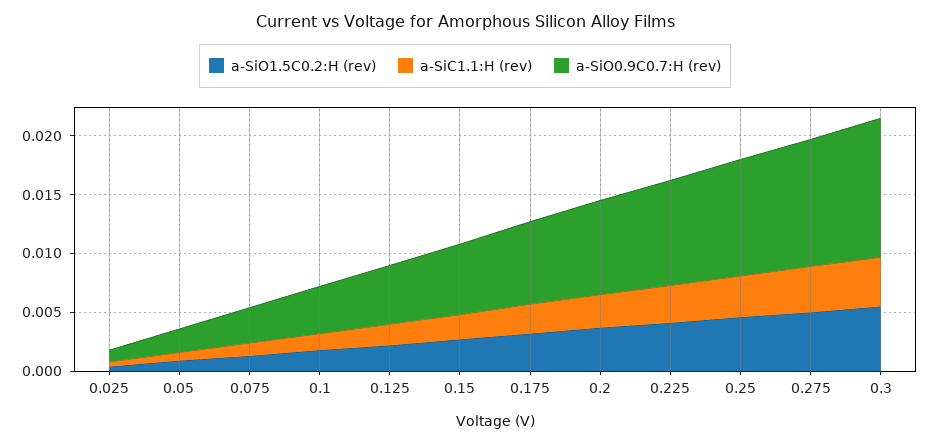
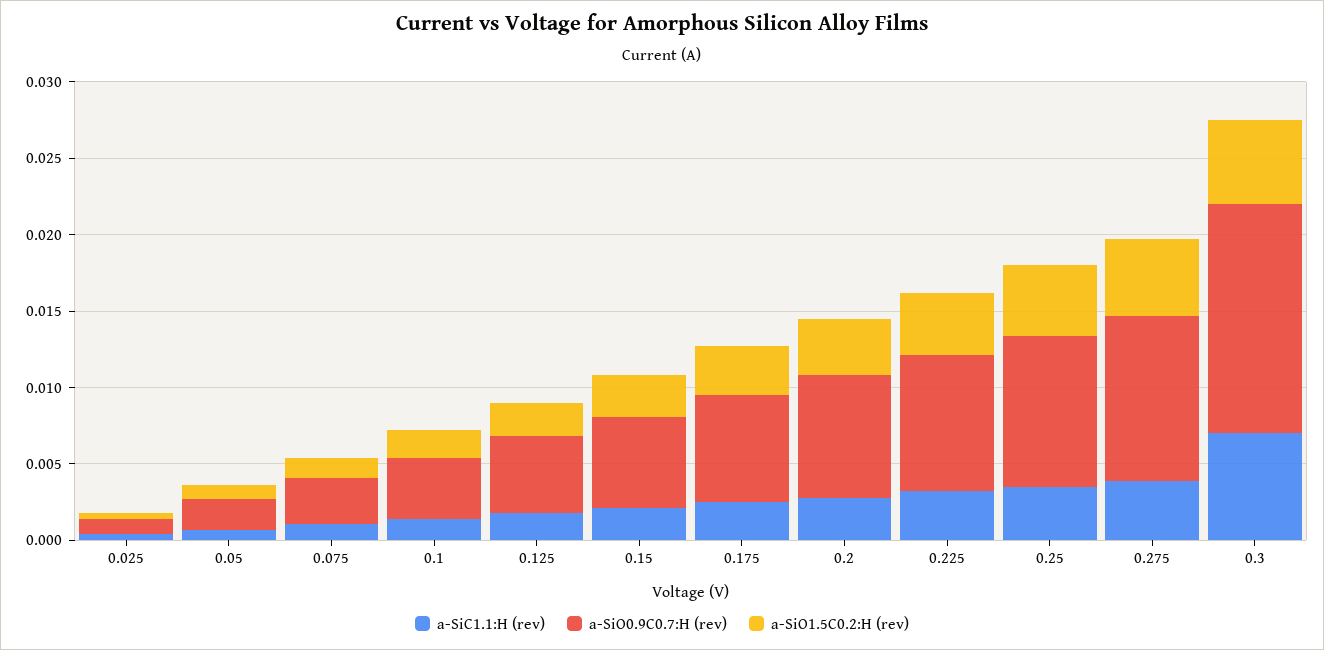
  {
    "a-SiO1.5C0.2:H (rev)": {
      "0.025": 0,
      "0.05": 0.001,
      "0.075": 0.001,
      "0.1": 0.002,
      "0.125": 0.002,
      "0.15": 0.003,
      "0.175": 0.003,
      "0.2": 0.004,
      "0.225": 0.004,
      "0.25": 0.005,
      "0.275": 0.005,
      "0.3": 0.006
    },
    "a-SiC1.1:H (rev)": {
      "0.025": 0,
      "0.05": 0.001,
      "0.075": 0.001,
      "0.1": 0.001,
      "0.125": 0.002,
      "0.15": 0.002,
      "0.175": 0.003,
      "0.2": 0.003,
      "0.225": 0.003,
      "0.25": 0.004,
      "0.275": 0.004,
-     "0.3": 0.004
+     "0.3": 0.007
    },
    "a-SiO0.9C0.7:H (rev)": {
      "0.025": 0.001,
      "0.05": 0.002,
      "0.075": 0.003,
      "0.1": 0.004,
      "0.125": 0.005,
      "0.15": 0.006,
      "0.175": 0.007,
      "0.2": 0.008,
      "0.225": 0.009,
      "0.25": 0.01,
      "0.275": 0.011,
-     "0.3": 0.012
+     "0.3": 0.015
    }
  }

